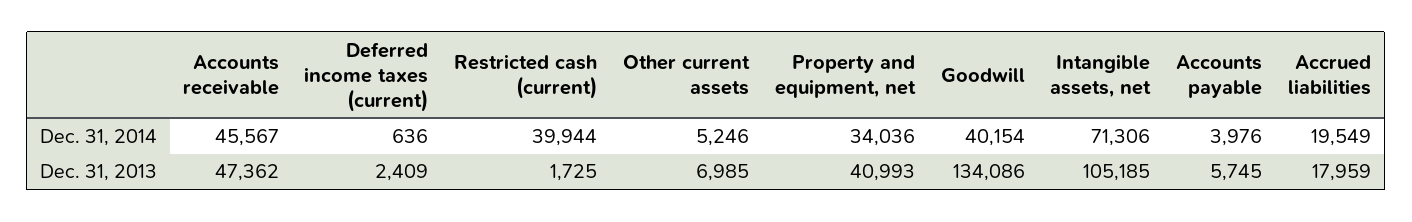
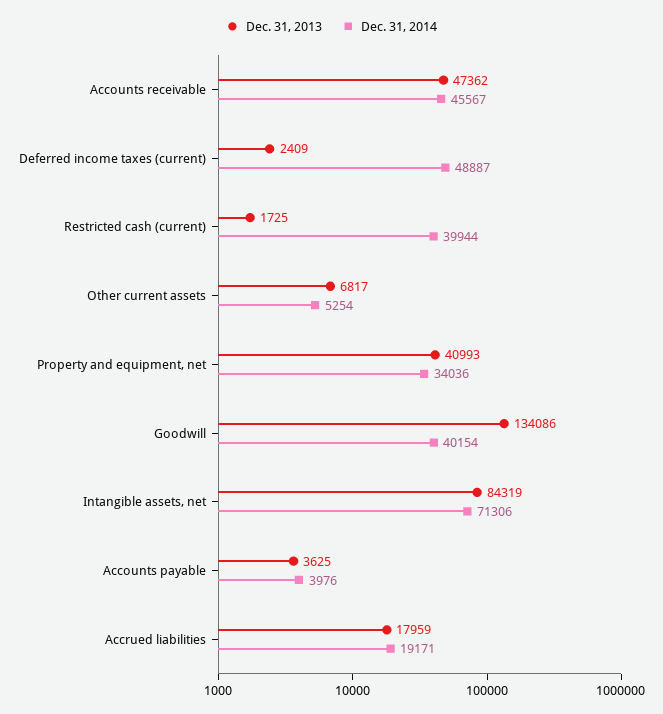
  {
    "Dec. 31, 2014": {
      "Accounts receivable": 45567,
-     "Deferred income taxes (current)": 636,
+     "Deferred income taxes (current)": 48887,
      "Restricted cash (current)": 39944,
-     "Other current assets": 5246,
+     "Other current assets": 5254,
      "Property and equipment, net": 34036,
      "Goodwill": 40154,
      "Intangible assets, net": 71306,
      "Accounts payable": 3976,
-     "Accrued liabilities": 19549
+     "Accrued liabilities": 19171
    },
    "Dec. 31, 2013": {
      "Accounts receivable": 47362,
      "Deferred income taxes (current)": 2409,
      "Restricted cash (current)": 1725,
-     "Other current assets": 6985,
+     "Other current assets": 6817,
      "Property and equipment, net": 40993,
      "Goodwill": 134086,
-     "Intangible assets, net": 105185,
+     "Intangible assets, net": 84319,
-     "Accounts payable": 5745,
+     "Accounts payable": 3625,
      "Accrued liabilities": 17959
    }
  }

